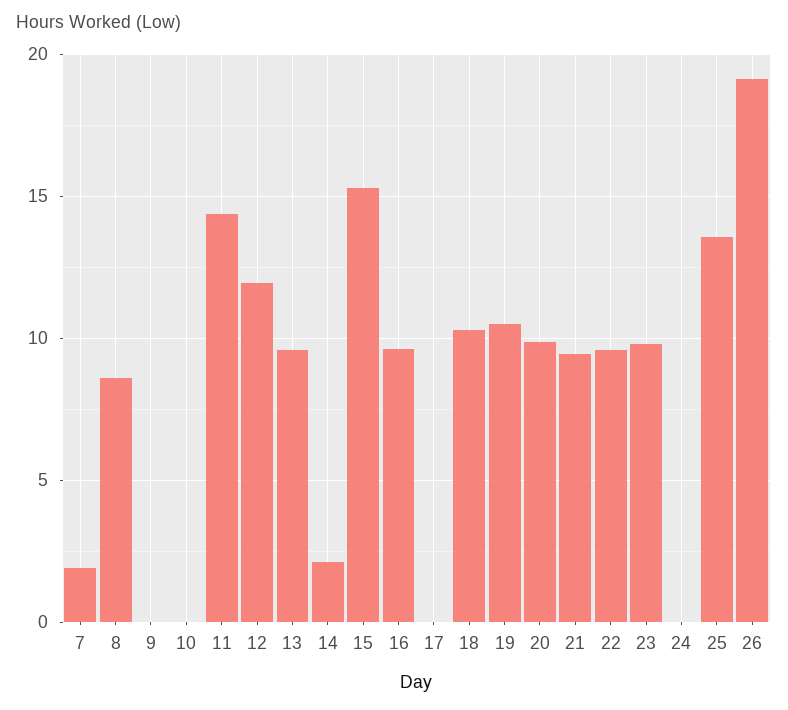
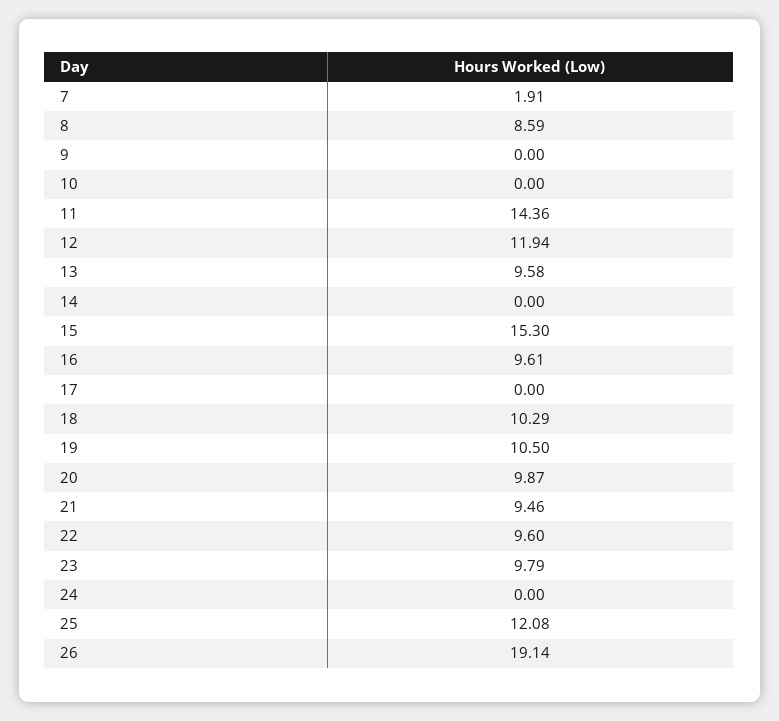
  {
    "7": 1.91,
    "8": 8.59,
    "9": 0,
    "10": 0,
    "11": 14.36,
    "12": 11.94,
    "13": 9.58,
-   "14": 2,
+   "14": 0,
    "15": 15.3,
    "16": 9.61,
    "17": 0,
    "18": 10.29,
    "19": 10.5,
    "20": 9.87,
    "21": 9.46,
    "22": 9.6,
    "23": 9.79,
    "24": 0,
-   "25": 13.5,
+   "25": 12.08,
    "26": 19.14
  }

